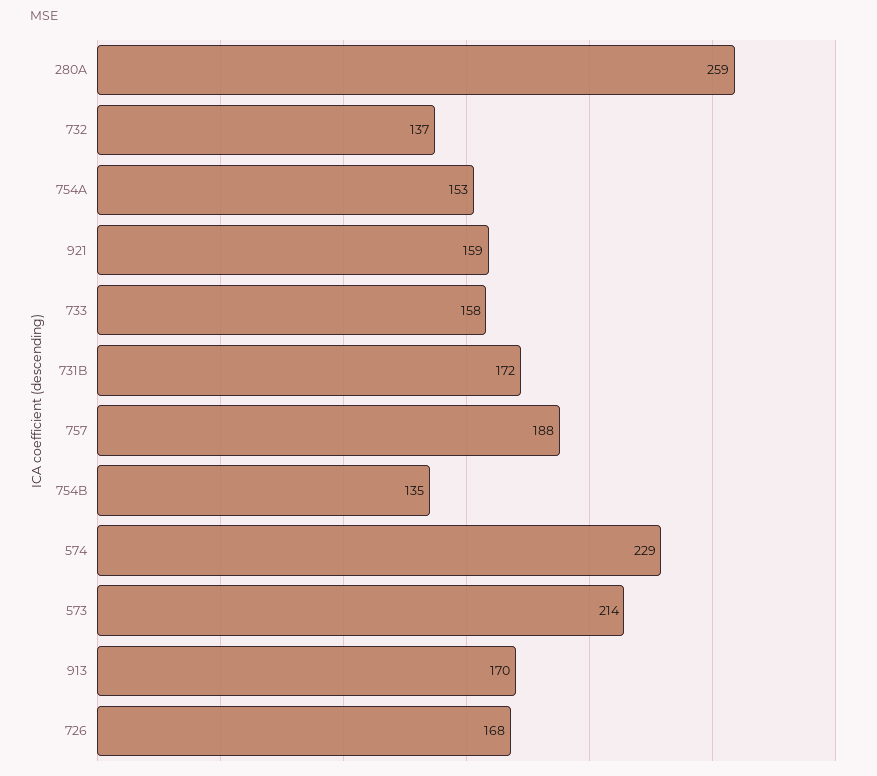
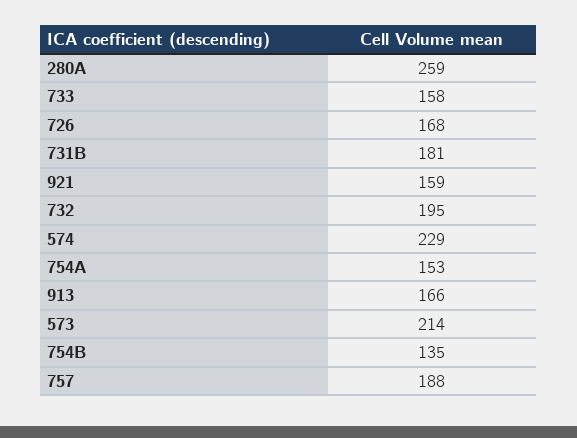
  {
    "280A": 259,
-   "732": 137,
+   "732": 195,
    "754A": 153,
    "921": 159,
    "733": 158,
-   "731B": 172,
+   "731B": 181,
    "757": 188,
    "754B": 135,
    "574": 229,
    "573": 214,
-   "913": 170,
+   "913": 166,
    "726": 168
  }

